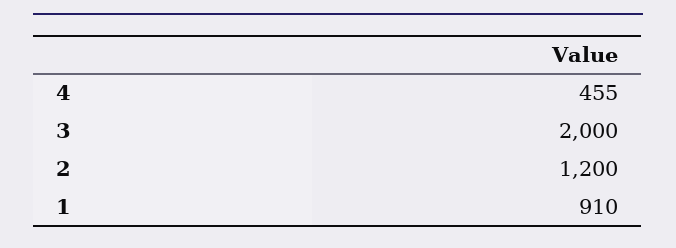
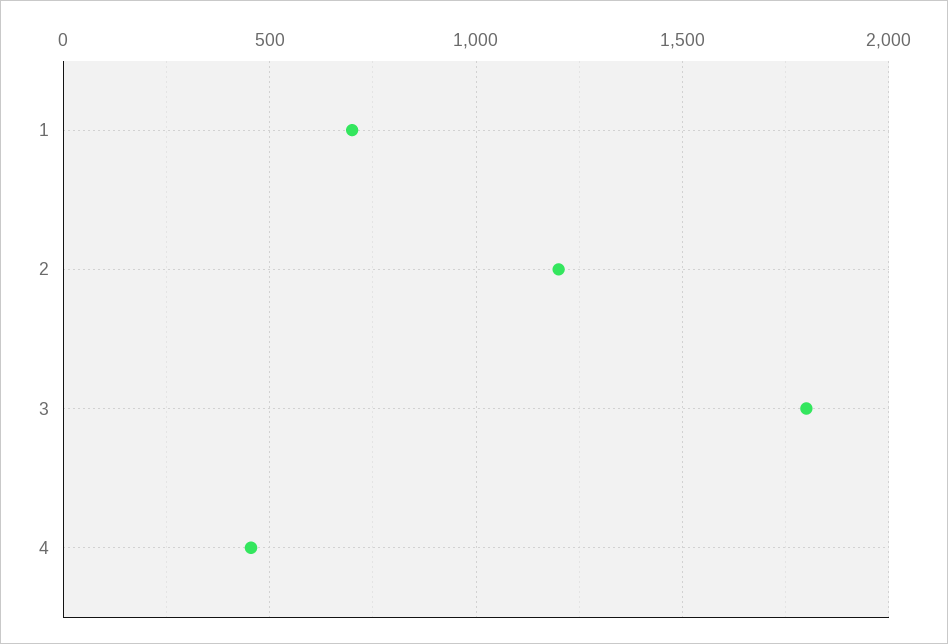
  {
    "4": 455,
-   "3": 2000,
+   "3": 1800,
    "2": 1200,
-   "1": 910
+   "1": 700
  }

